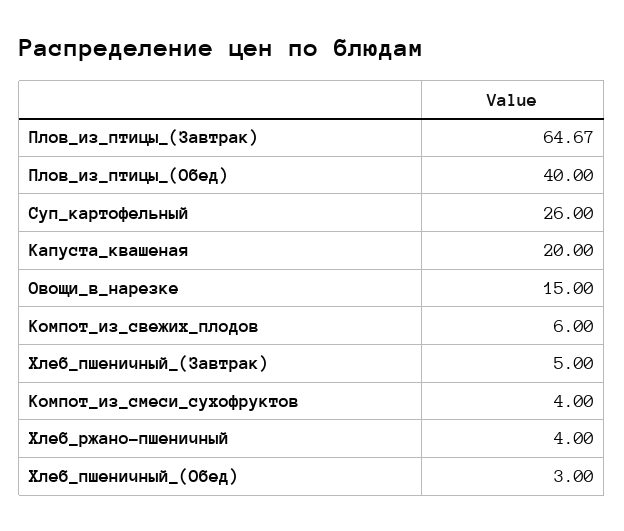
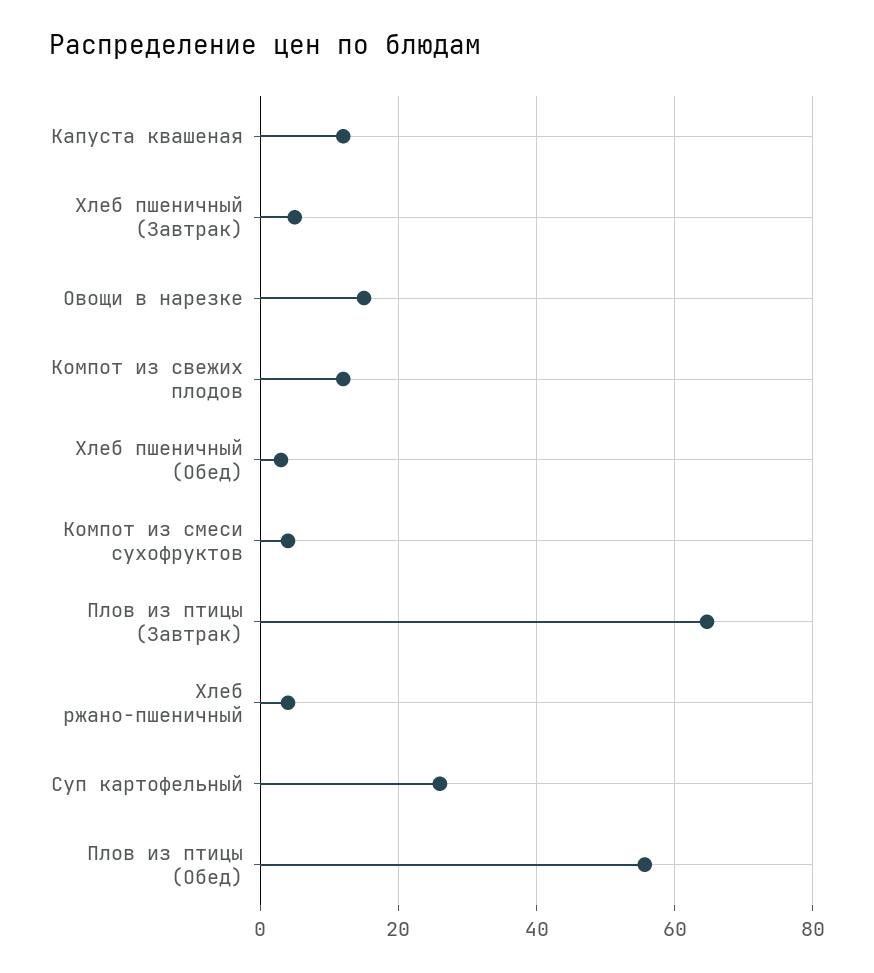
  {
    "Плов_из_птицы_(Завтрак)": 64.67,
-   "Плов_из_птицы_(Обед)": 40,
+   "Плов_из_птицы_(Обед)": 56,
    "Суп_картофельный": 26,
-   "Капуста_квашеная": 20,
+   "Капуста_квашеная": 12,
    "Овощи_в_нарезке": 15,
-   "Компот_из_свежих_плодов": 6,
+   "Компот_из_свежих_плодов": 12,
    "Хлеб_пшеничный_(Завтрак)": 5,
    "Компот_из_смеси_сухофруктов": 4,
    "Хлеб_ржано-пшеничный": 4,
    "Хлеб_пшеничный_(Обед)": 3
  }

